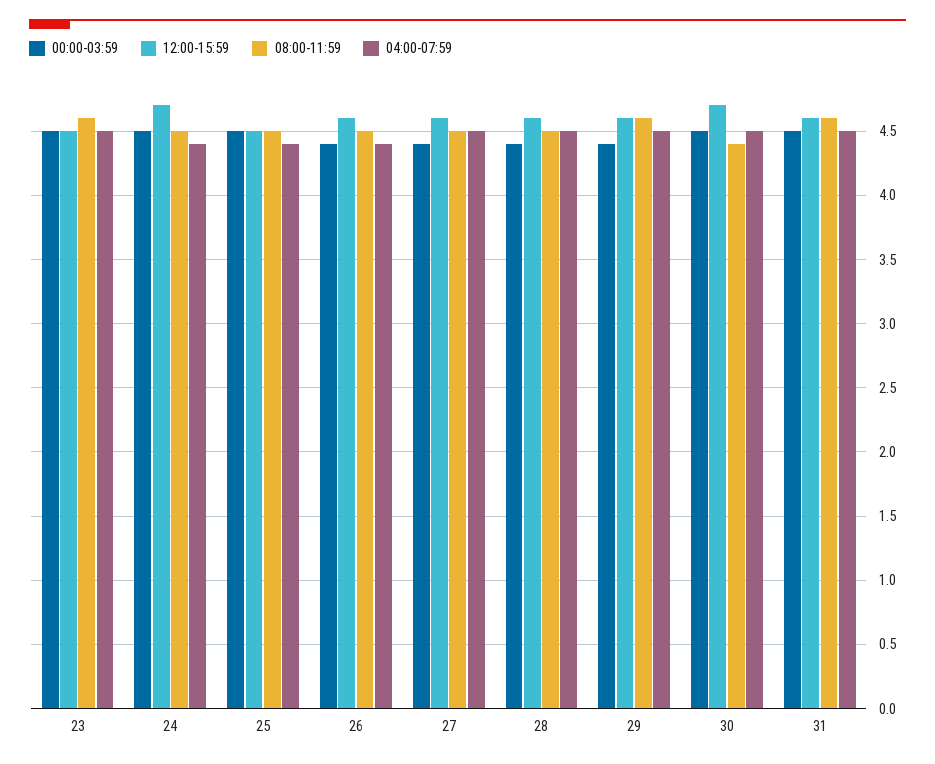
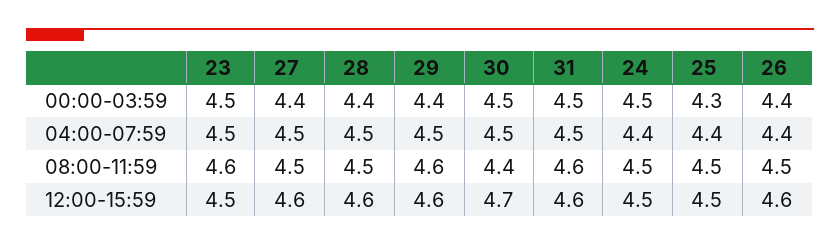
  {
    "00:00-03:59": {
      "23": 4.5,
      "24": 4.5,
-     "25": 4.5,
+     "25": 4.3,
      "26": 4.4,
      "27": 4.4,
      "28": 4.4,
      "29": 4.4,
      "30": 4.5,
      "31": 4.5
    },
    "12:00-15:59": {
      "23": 4.5,
-     "24": 4.7,
+     "24": 4.5,
      "25": 4.5,
      "26": 4.6,
      "27": 4.6,
      "28": 4.6,
      "29": 4.6,
      "30": 4.7,
      "31": 4.6
    },
    "08:00-11:59": {
      "23": 4.6,
      "24": 4.5,
      "25": 4.5,
      "26": 4.5,
      "27": 4.5,
      "28": 4.5,
      "29": 4.6,
      "30": 4.4,
      "31": 4.6
    },
    "04:00-07:59": {
      "23": 4.5,
      "24": 4.4,
      "25": 4.4,
      "26": 4.4,
      "27": 4.5,
      "28": 4.5,
      "29": 4.5,
      "30": 4.5,
      "31": 4.5
    }
  }

